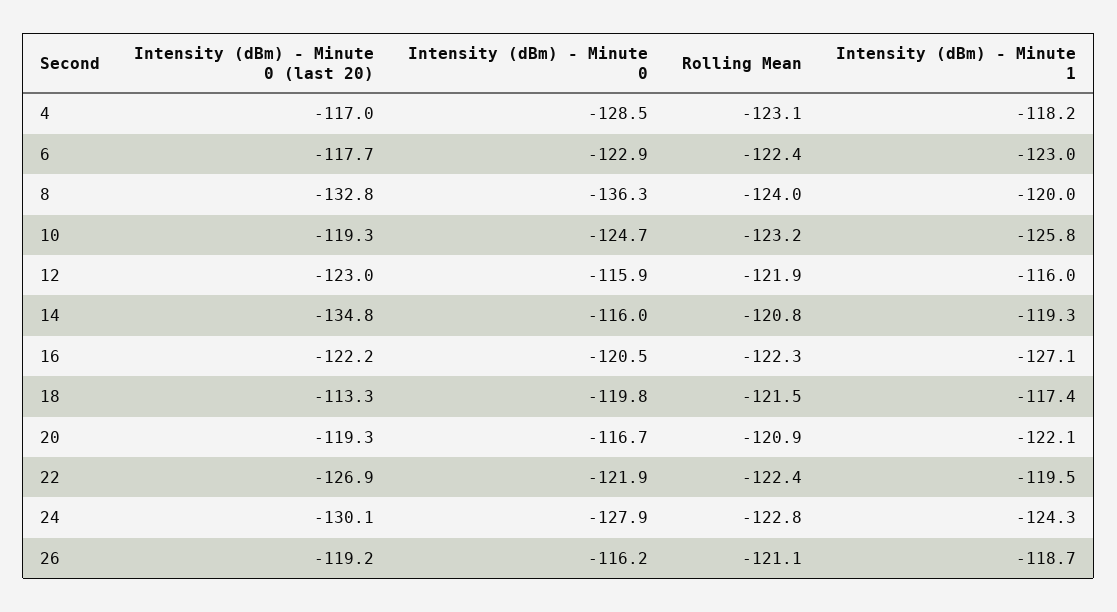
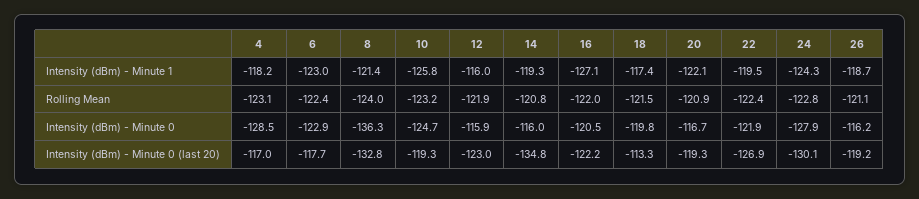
  {
    "Intensity (dBm) - Minute 0 (last 20)": {
      "4": -117,
      "6": -117.7,
      "8": -132.8,
      "10": -119.3,
      "12": -123,
      "14": -134.8,
      "16": -122.2,
      "18": -113.3,
      "20": -119.3,
      "22": -126.9,
      "24": -130.1,
      "26": -119.2
    },
    "Intensity (dBm) - Minute 0": {
      "4": -128.5,
      "6": -122.9,
      "8": -136.3,
      "10": -124.7,
      "12": -115.9,
      "14": -116,
      "16": -120.5,
      "18": -119.8,
      "20": -116.7,
      "22": -121.9,
      "24": -127.9,
      "26": -116.2
    },
    "Rolling Mean": {
      "4": -123.1,
      "6": -122.4,
      "8": -124,
      "10": -123.2,
      "12": -121.9,
      "14": -120.8,
-     "16": -122.3,
+     "16": -122,
      "18": -121.5,
      "20": -120.9,
      "22": -122.4,
      "24": -122.8,
      "26": -121.1
    },
    "Intensity (dBm) - Minute 1": {
      "4": -118.2,
      "6": -123,
-     "8": -120,
+     "8": -121.4,
      "10": -125.8,
      "12": -116,
      "14": -119.3,
      "16": -127.1,
      "18": -117.4,
      "20": -122.1,
      "22": -119.5,
      "24": -124.3,
      "26": -118.7
    }
  }

